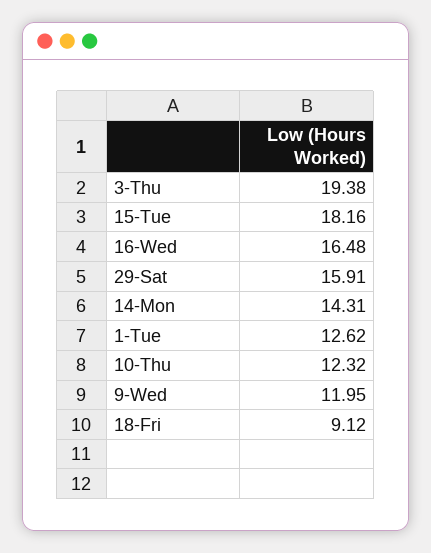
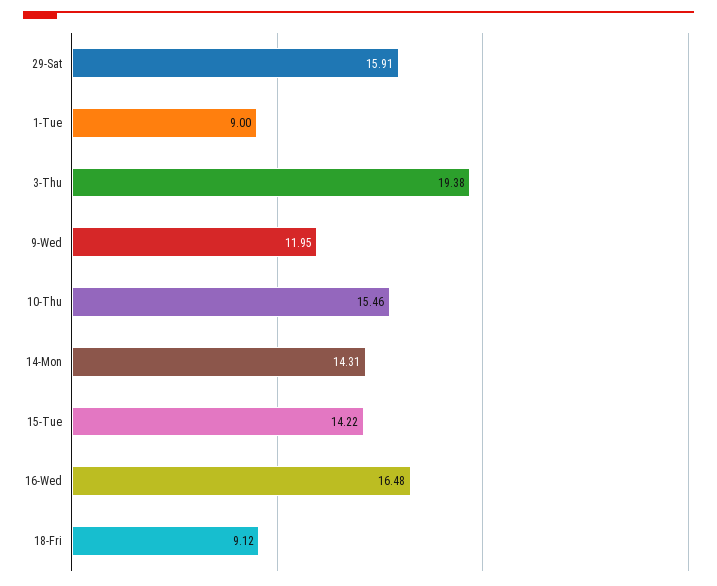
  {
    "3-Thu": 19.38,
-   "15-Tue": 18.16,
+   "15-Tue": 14.22,
    "16-Wed": 16.48,
    "29-Sat": 15.91,
    "14-Mon": 14.31,
-   "1-Tue": 12.62,
+   "1-Tue": 9,
-   "10-Thu": 12.32,
+   "10-Thu": 15.46,
    "9-Wed": 11.95,
    "18-Fri": 9.12
  }

